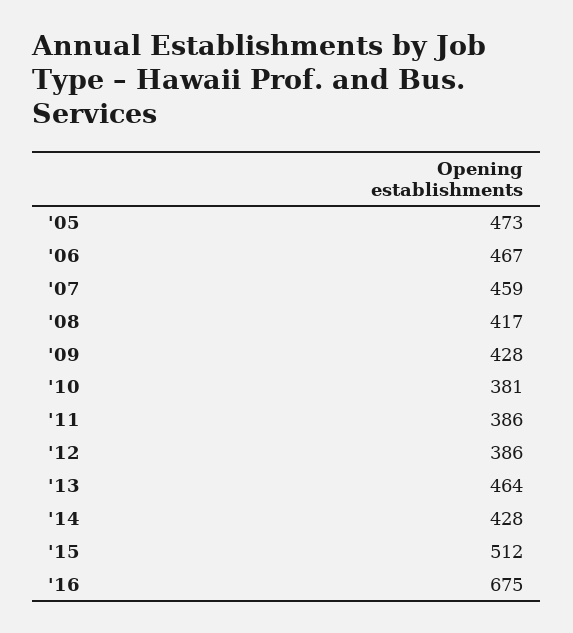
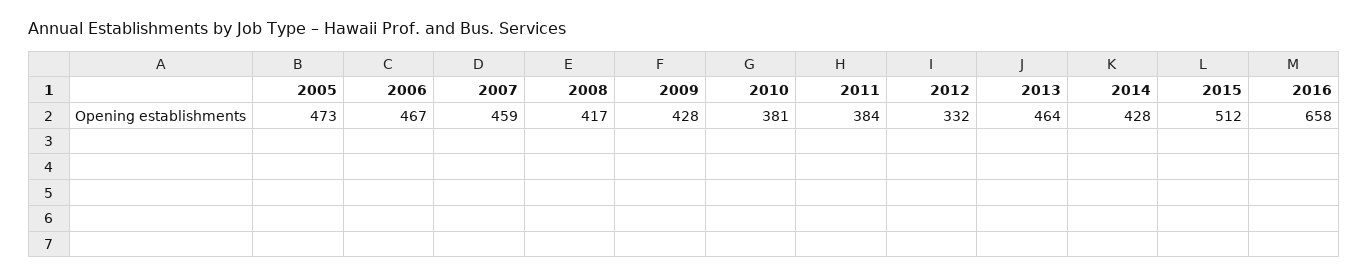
  {
    "'05": 473,
    "'06": 467,
    "'07": 459,
    "'08": 417,
    "'09": 428,
    "'10": 381,
-   "'11": 386,
+   "'11": 384,
-   "'12": 386,
+   "'12": 332,
    "'13": 464,
    "'14": 428,
    "'15": 512,
-   "'16": 675
+   "'16": 658
  }

